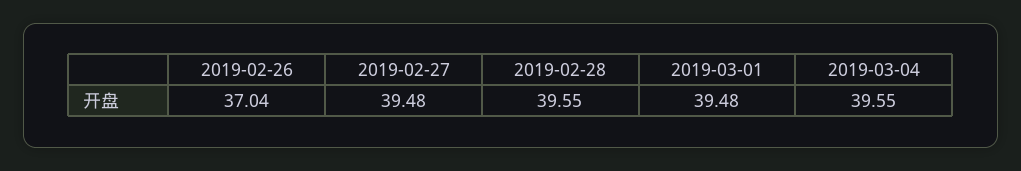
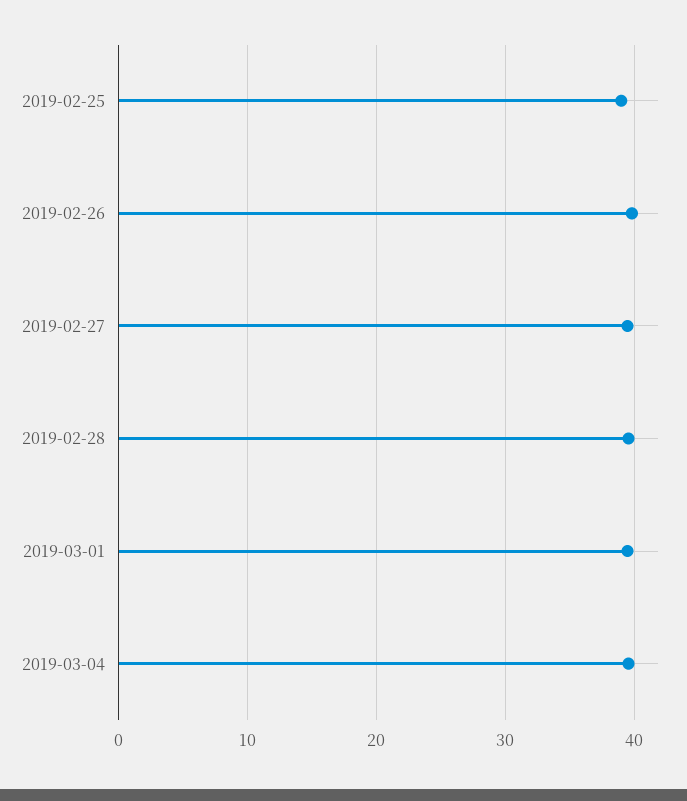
  {
-   "2019-02-26": 37.04,
+   "2019-02-26": 40,
    "2019-02-27": 39.48,
    "2019-02-28": 39.55,
    "2019-03-01": 39.48,
-   "2019-03-04": 39.55
+   "2019-03-04": 39.55,
+   "2019-02-25": 39
  }

